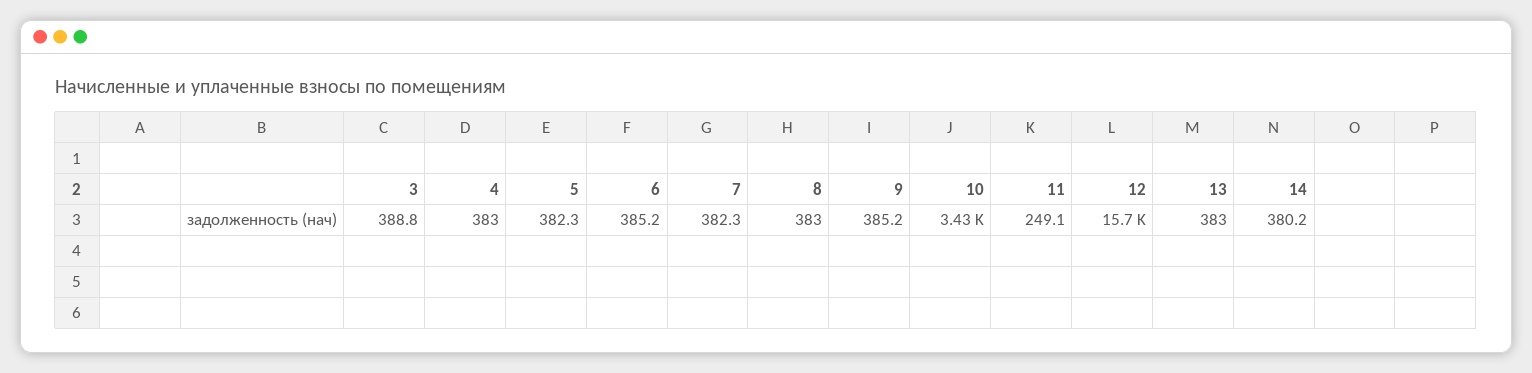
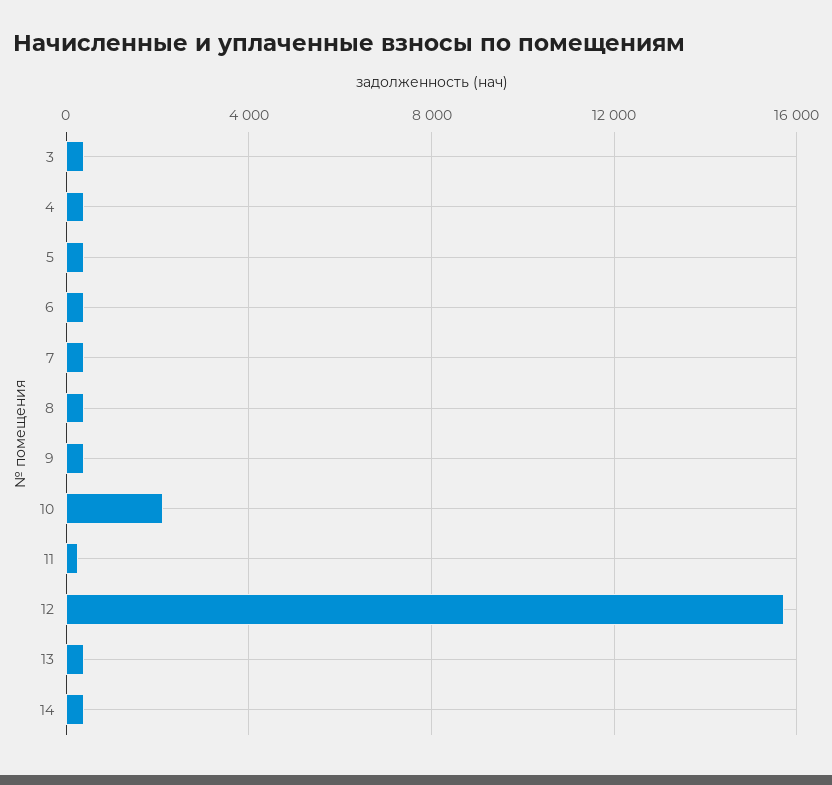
  {
    "3": 388.8,
    "4": 383,
    "5": 382.3,
    "6": 385.2,
    "7": 382.3,
    "8": 383,
    "9": 385.2,
-   "10": 3430,
+   "10": 2000,
    "11": 249.1,
    "12": 15700,
    "13": 383,
    "14": 380.2
  }

